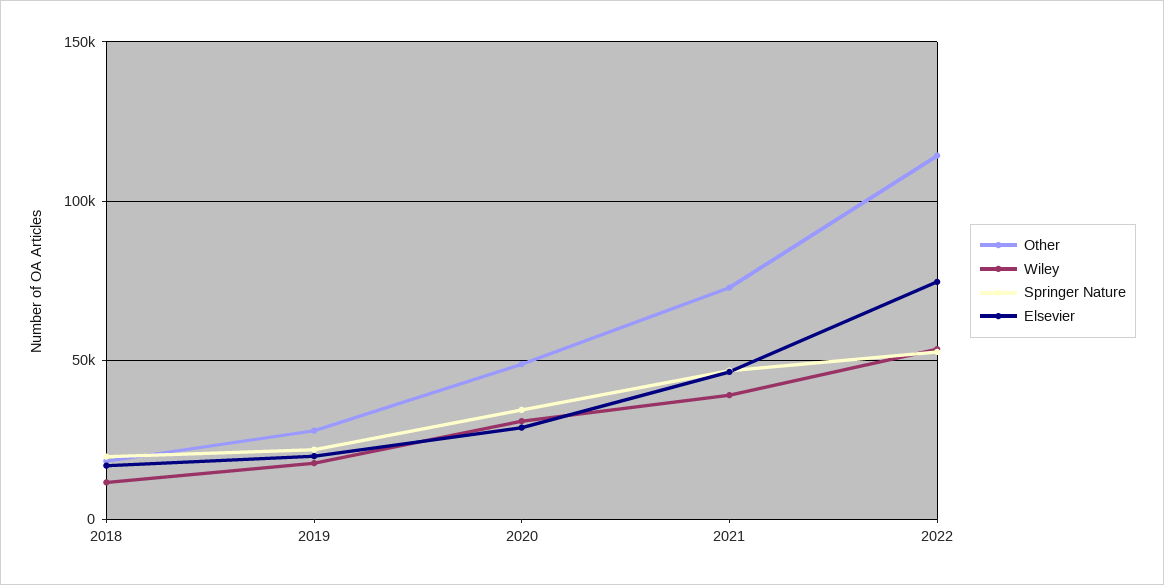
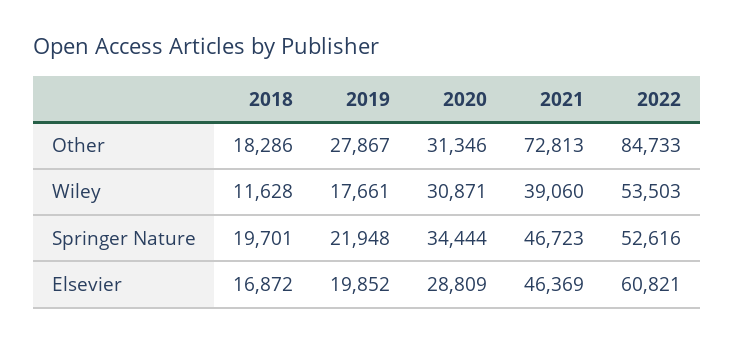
  {
    "Other": {
      "2018": 18286,
      "2019": 27867,
-     "2020": 50000,
+     "2020": 31346,
      "2021": 72813,
-     "2022": 115000
+     "2022": 84733
    },
    "Wiley": {
      "2018": 11628,
      "2019": 17661,
      "2020": 30871,
      "2021": 39060,
      "2022": 53503
    },
    "Springer Nature": {
      "2018": 19701,
      "2019": 21948,
      "2020": 34444,
      "2021": 46723,
      "2022": 52616
    },
    "Elsevier": {
      "2018": 16872,
      "2019": 19852,
      "2020": 28809,
      "2021": 46369,
-     "2022": 75000
+     "2022": 60821
    }
  }

